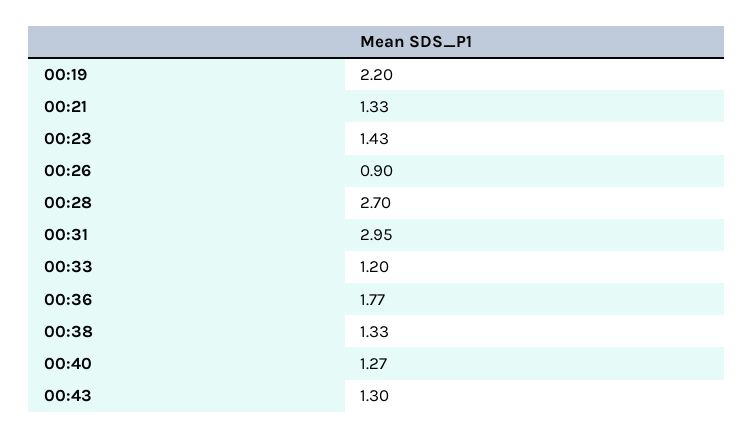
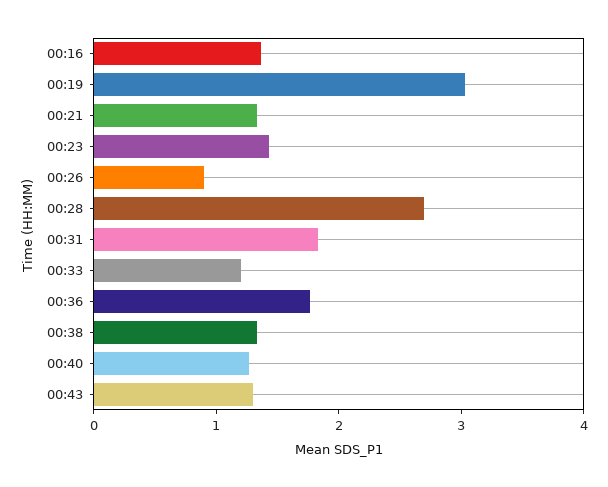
  {
-   "00:19": 2.2,
+   "00:19": 3,
    "00:21": 1.33,
    "00:23": 1.43,
    "00:26": 0.9,
    "00:28": 2.7,
-   "00:31": 2.95,
+   "00:31": 1.8,
    "00:33": 1.2,
    "00:36": 1.77,
    "00:38": 1.33,
    "00:40": 1.27,
-   "00:43": 1.3
+   "00:43": 1.3,
+   "00:16": 1.4
  }

